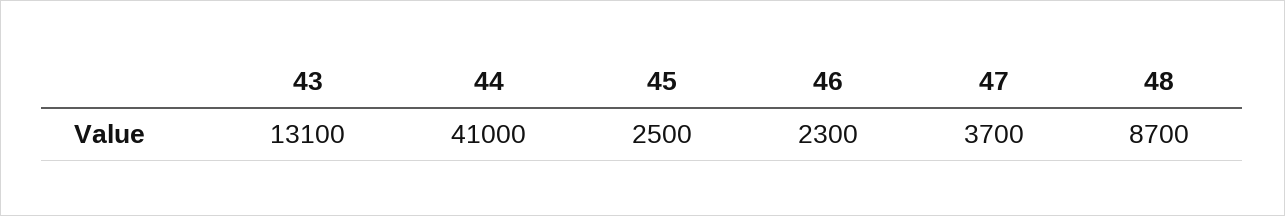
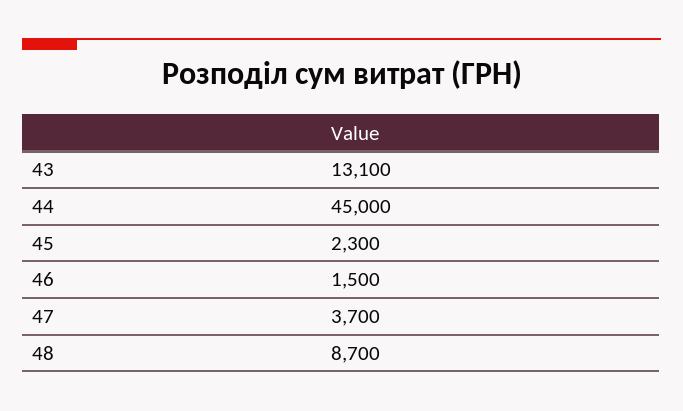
  {
    "43": 13100,
-   "44": 41000,
+   "44": 45000,
-   "45": 2500,
+   "45": 2300,
-   "46": 2300,
+   "46": 1500,
    "47": 3700,
    "48": 8700
  }

